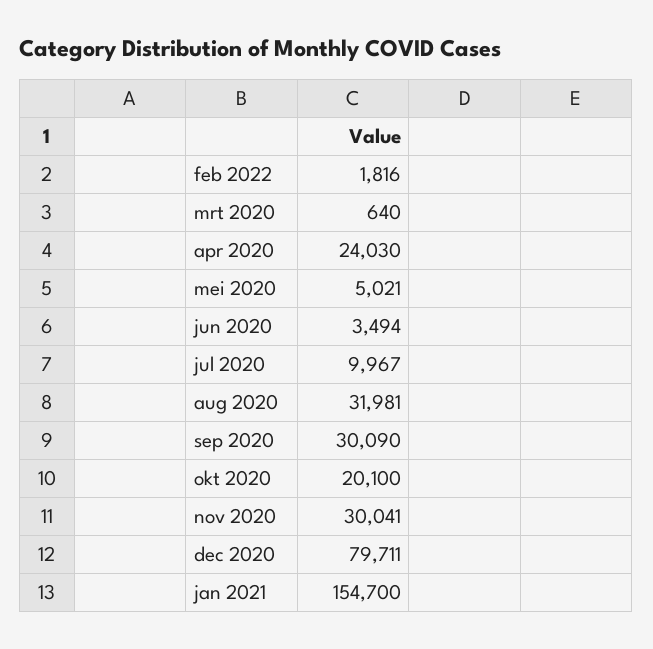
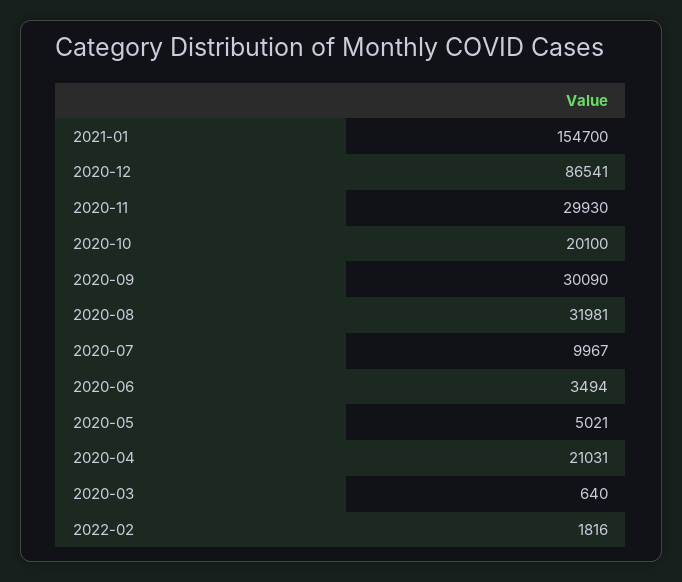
  {
    "feb 2022": 1816,
    "mrt 2020": 640,
-   "apr 2020": 24030,
+   "apr 2020": 21031,
    "mei 2020": 5021,
    "jun 2020": 3494,
    "jul 2020": 9967,
    "aug 2020": 31981,
    "sep 2020": 30090,
    "okt 2020": 20100,
-   "nov 2020": 30041,
+   "nov 2020": 29930,
-   "dec 2020": 79711,
+   "dec 2020": 86541,
    "jan 2021": 154700
  }

